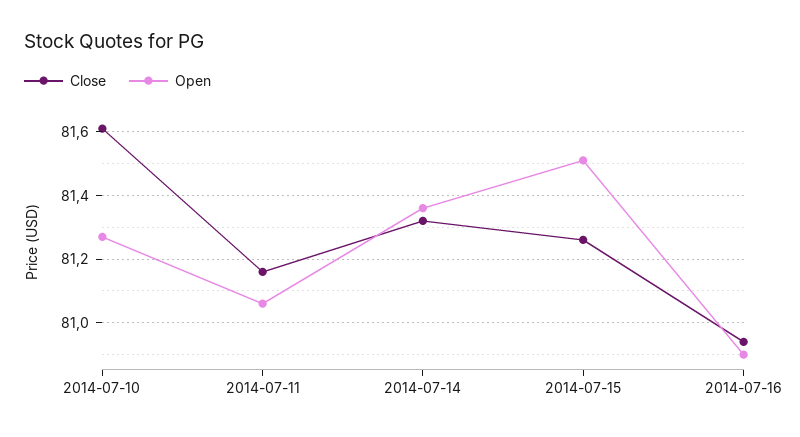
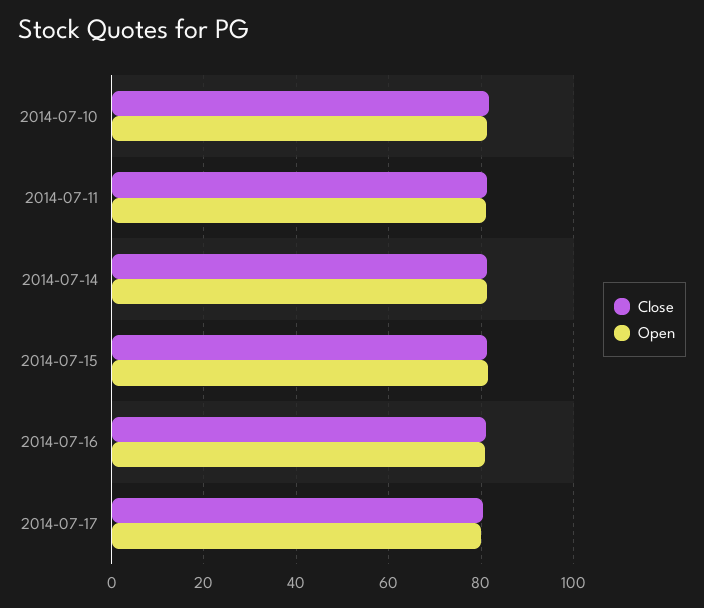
  {
    "Close": {
      "2014-07-10": 81.6,
      "2014-07-11": 81.15,
      "2014-07-14": 81.3,
      "2014-07-15": 81.25,
-     "2014-07-16": 80.95
+     "2014-07-16": 80.95,
+     "2014-07-17": 80
    },
    "Open": {
      "2014-07-10": 81.25,
      "2014-07-11": 81.05,
      "2014-07-14": 81.35,
      "2014-07-15": 81.5,
-     "2014-07-16": 80.9
+     "2014-07-16": 80.9,
+     "2014-07-17": 80
    }
  }

